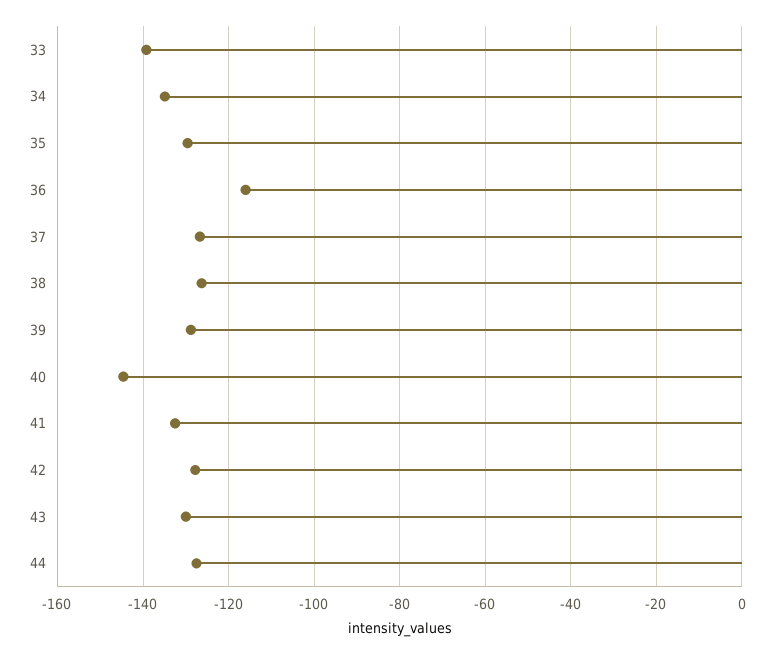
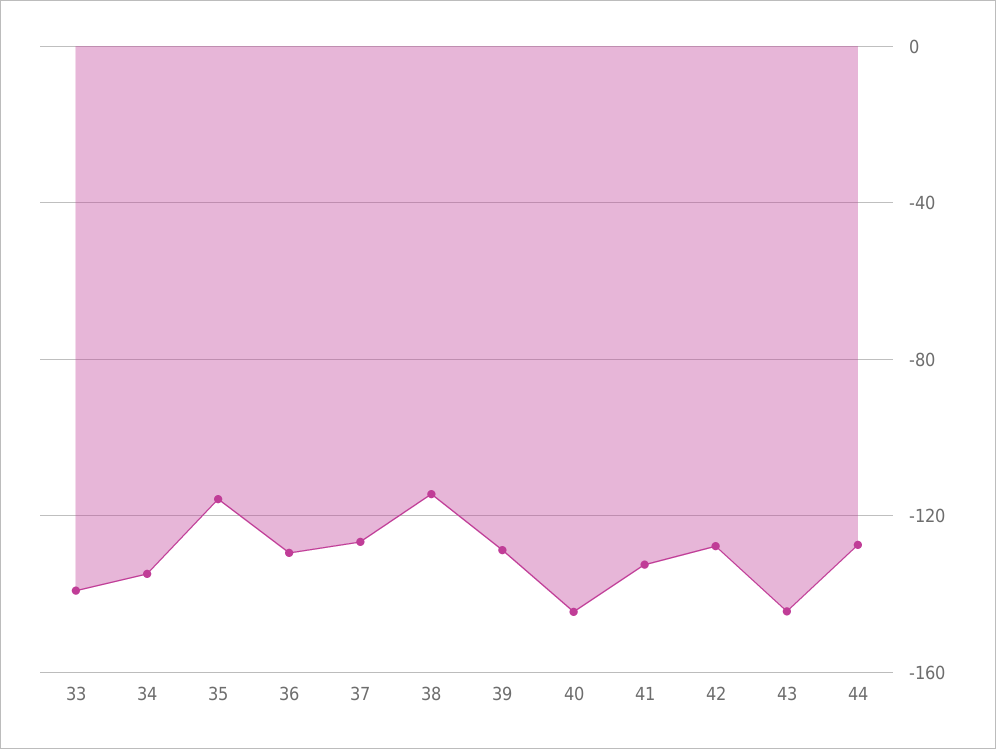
  {
    "33": -140,
    "34": -134,
-   "35": -130,
+   "35": -115,
-   "36": -116,
+   "36": -130,
    "37": -126,
-   "38": -126,
+   "38": -115,
    "39": -128,
    "40": -144,
    "41": -132,
    "42": -128,
-   "43": -130,
+   "43": -145,
    "44": -128
  }

